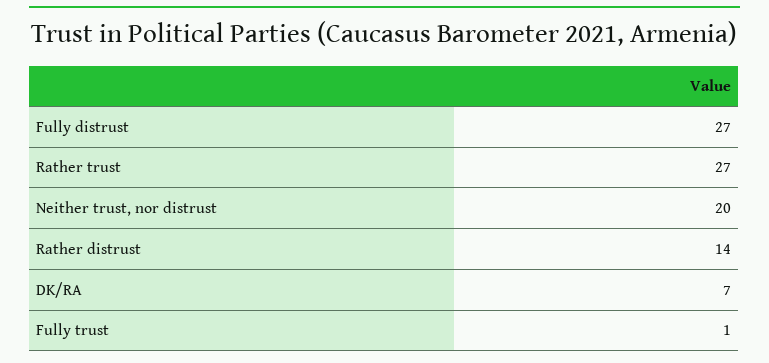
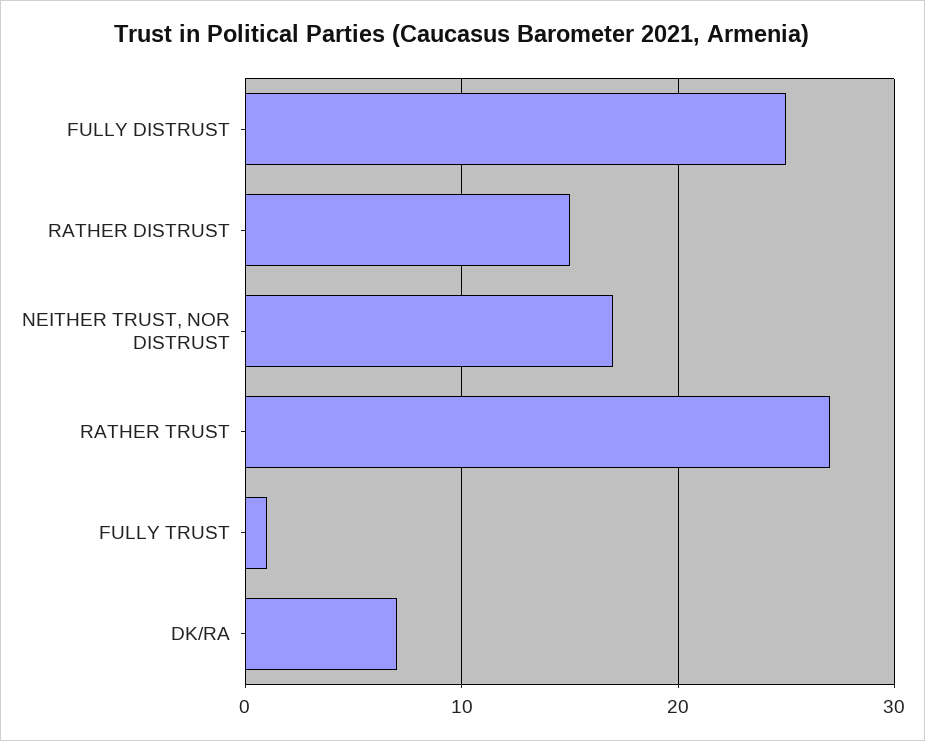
  {
-   "Fully distrust": 27,
+   "Fully distrust": 25,
    "Rather trust": 27,
-   "Neither trust, nor distrust": 20,
+   "Neither trust, nor distrust": 17,
-   "Rather distrust": 14,
+   "Rather distrust": 15,
    "DK/RA": 7,
    "Fully trust": 1
  }

